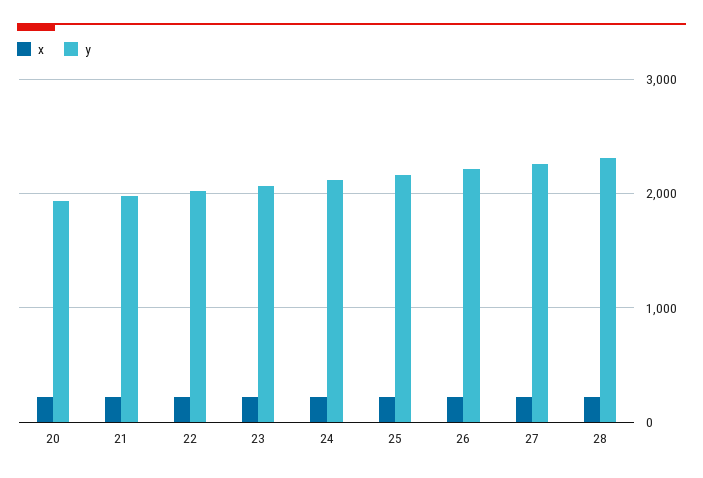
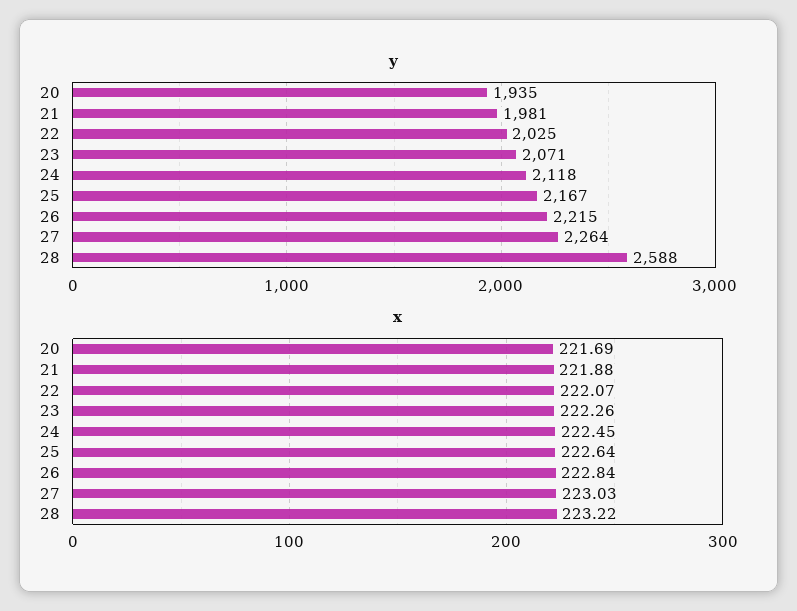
  {
    "x": {
      "20": 221.69,
      "21": 221.88,
      "22": 222.07,
      "23": 222.26,
      "24": 222.45,
      "25": 222.64,
      "26": 222.84,
      "27": 223.03,
      "28": 223.22
    },
    "y": {
      "20": 1935,
      "21": 1981,
      "22": 2025,
      "23": 2071,
      "24": 2118,
      "25": 2167,
      "26": 2215,
      "27": 2264,
-     "28": 2300
+     "28": 2588
    }
  }

